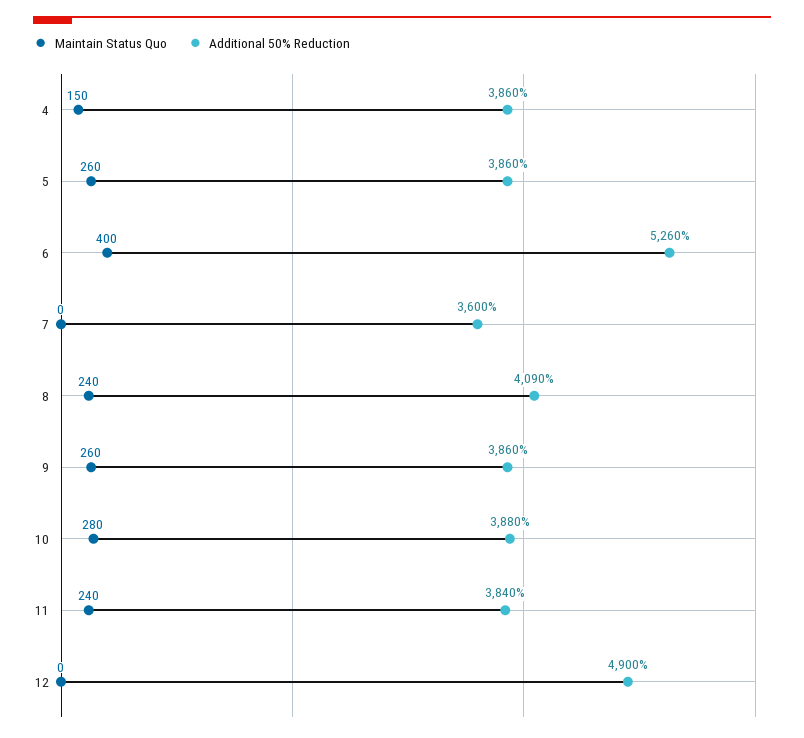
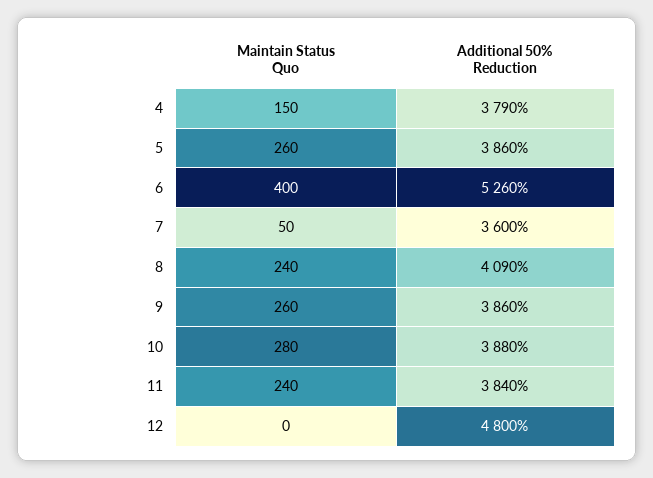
  {
    "Maintain Status Quo": {
      "4": 150,
      "5": 260,
      "6": 400,
-     "7": 0,
+     "7": 50,
      "8": 240,
      "9": 260,
      "10": 280,
      "11": 240,
      "12": 0
    },
    "Additional 50% Reduction": {
-     "4": 3860,
+     "4": 3790,
      "5": 3860,
      "6": 5260,
      "7": 3600,
      "8": 4090,
      "9": 3860,
      "10": 3880,
      "11": 3840,
-     "12": 4900
+     "12": 4800
    }
  }

